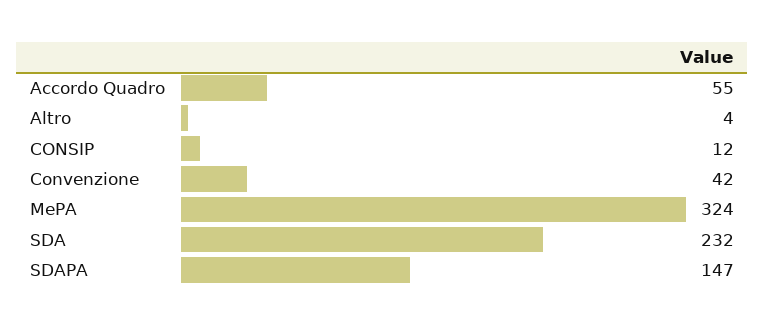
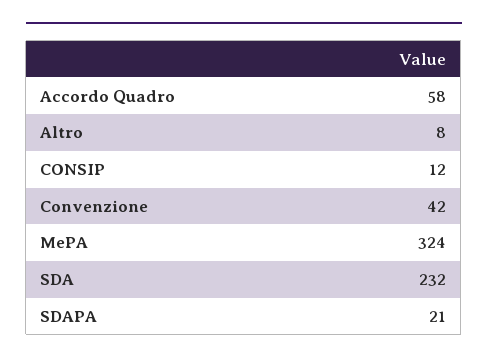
  {
-   "Accordo Quadro": 55,
+   "Accordo Quadro": 58,
-   "Altro": 4,
+   "Altro": 8,
    "CONSIP": 12,
    "Convenzione": 42,
    "MePA": 324,
    "SDA": 232,
-   "SDAPA": 147
+   "SDAPA": 21
  }

